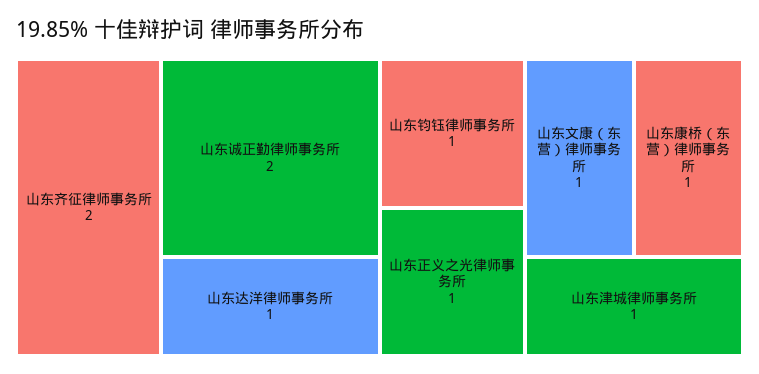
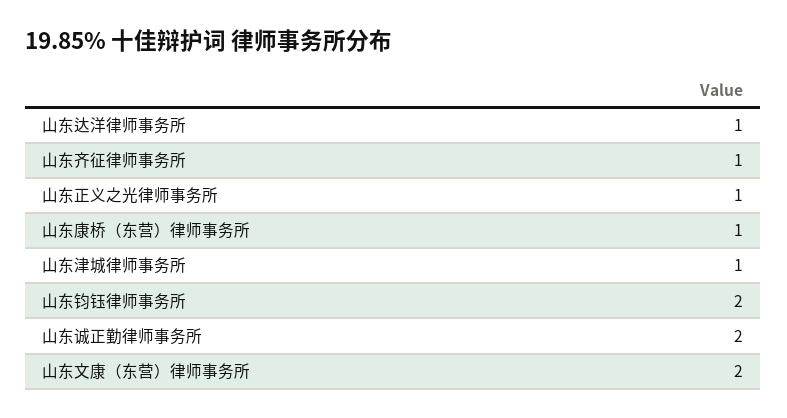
  {
-   "山东齐征律师事务所": 2,
+   "山东齐征律师事务所": 1,
    "山东诚正勤律师事务所": 2,
    "山东达洋律师事务所": 1,
-   "山东钧钰律师事务所": 1,
+   "山东钧钰律师事务所": 2,
    "山东正义之光律师事务所": 1,
-   "山东文康（东营）律师事务所": 1,
+   "山东文康（东营）律师事务所": 2,
    "山东康桥（东营）律师事务所": 1,
    "山东津城律师事务所": 1
  }

